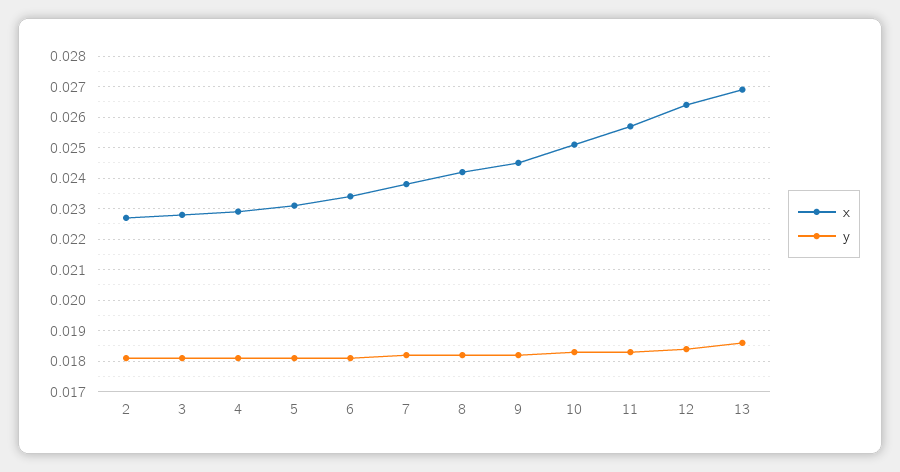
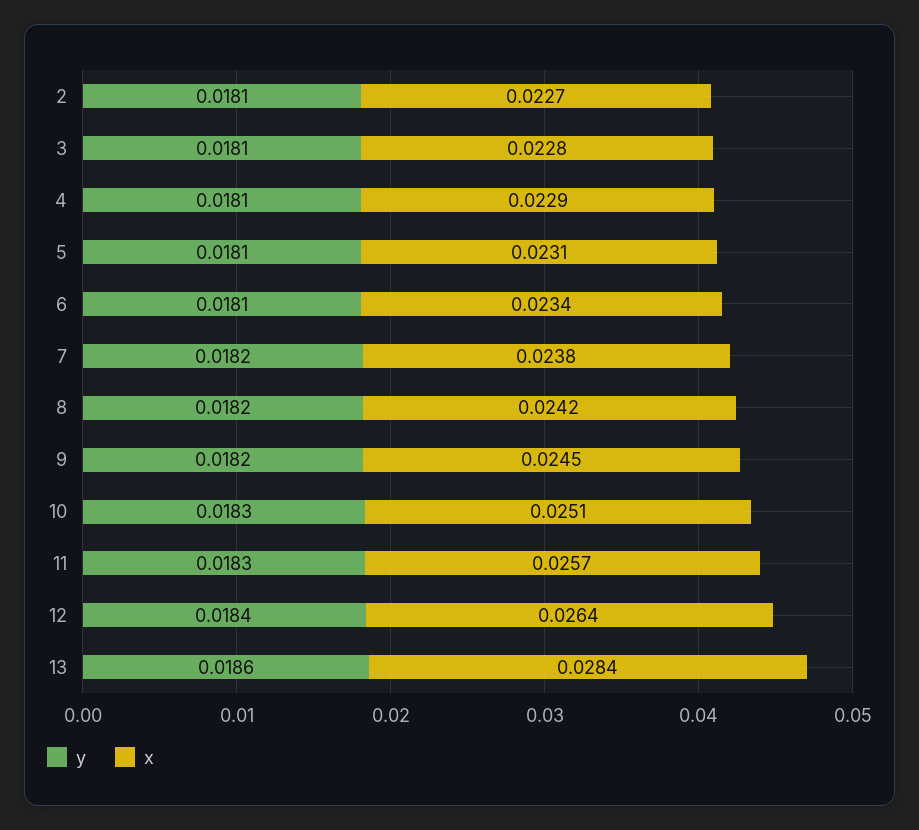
  {
    "x": {
      "2": 0.0227,
      "3": 0.0228,
      "4": 0.0229,
      "5": 0.0231,
      "6": 0.0234,
      "7": 0.0238,
      "8": 0.0242,
      "9": 0.0245,
      "10": 0.0251,
      "11": 0.0257,
      "12": 0.0264,
-     "13": 0.027
+     "13": 0.0284
    },
    "y": {
      "2": 0.0181,
      "3": 0.0181,
      "4": 0.0181,
      "5": 0.0181,
      "6": 0.0181,
      "7": 0.0182,
      "8": 0.0182,
      "9": 0.0182,
      "10": 0.0183,
      "11": 0.0183,
      "12": 0.0184,
      "13": 0.0186
    }
  }

